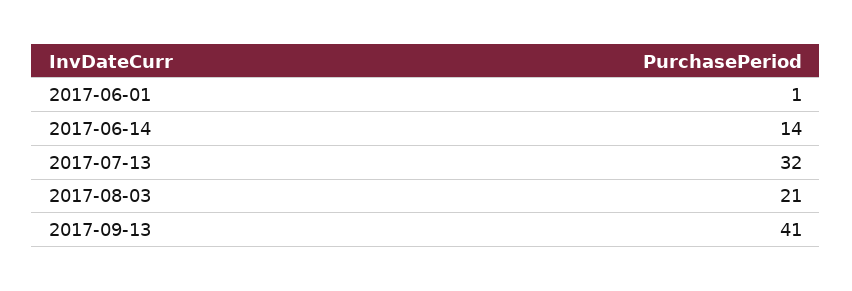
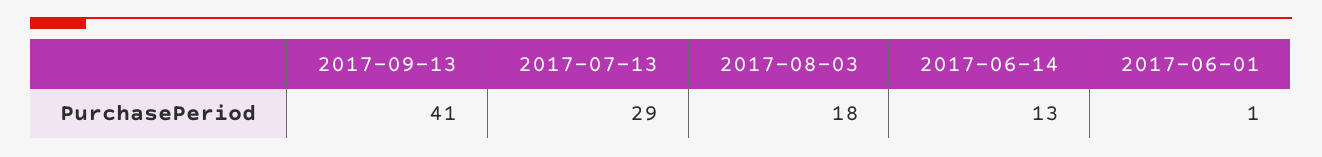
  {
    "2017-06-01": 1,
-   "2017-06-14": 14,
+   "2017-06-14": 13,
-   "2017-07-13": 32,
+   "2017-07-13": 29,
-   "2017-08-03": 21,
+   "2017-08-03": 18,
    "2017-09-13": 41
  }

